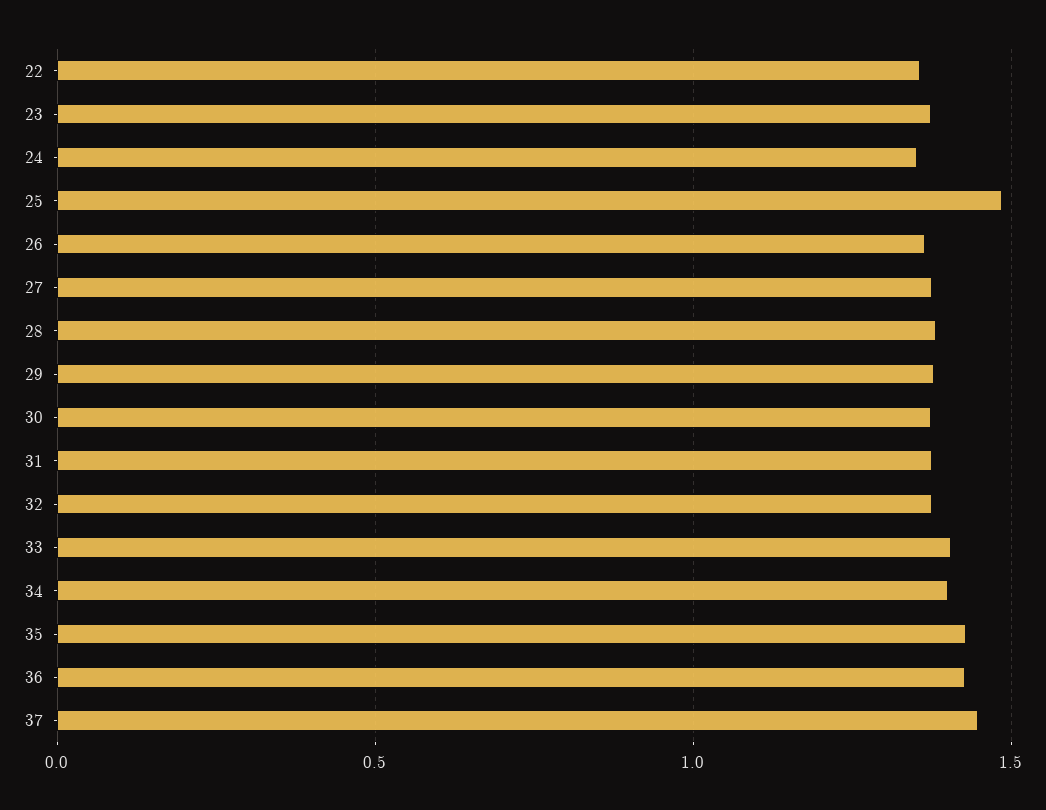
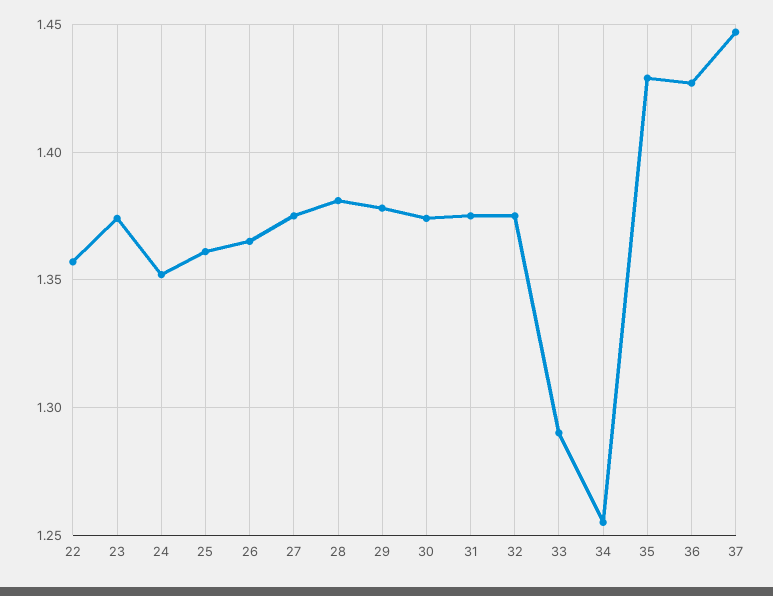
  {
    "22": 1.355,
    "23": 1.375,
    "24": 1.35,
-   "25": 1.5,
+   "25": 1.36,
    "26": 1.365,
    "27": 1.375,
    "28": 1.38,
    "29": 1.38,
    "30": 1.375,
    "31": 1.375,
    "32": 1.375,
-   "33": 1.4,
+   "33": 1.29,
-   "34": 1.4,
+   "34": 1.255,
    "35": 1.43,
    "36": 1.425,
    "37": 1.445
  }

